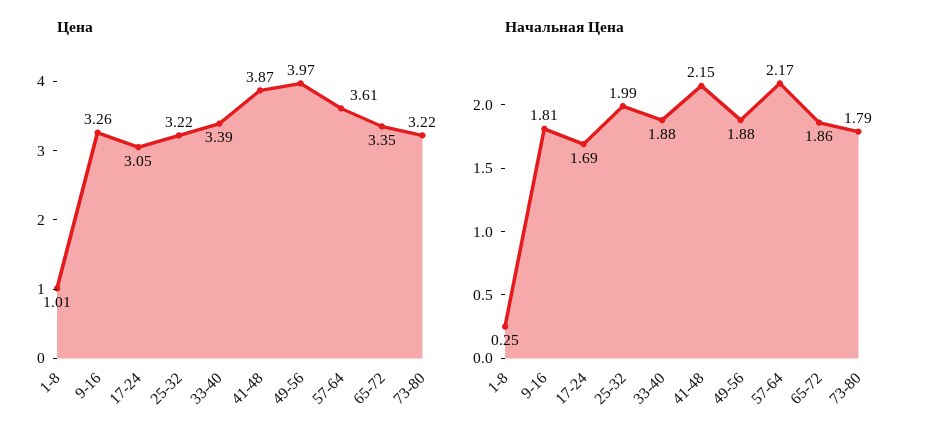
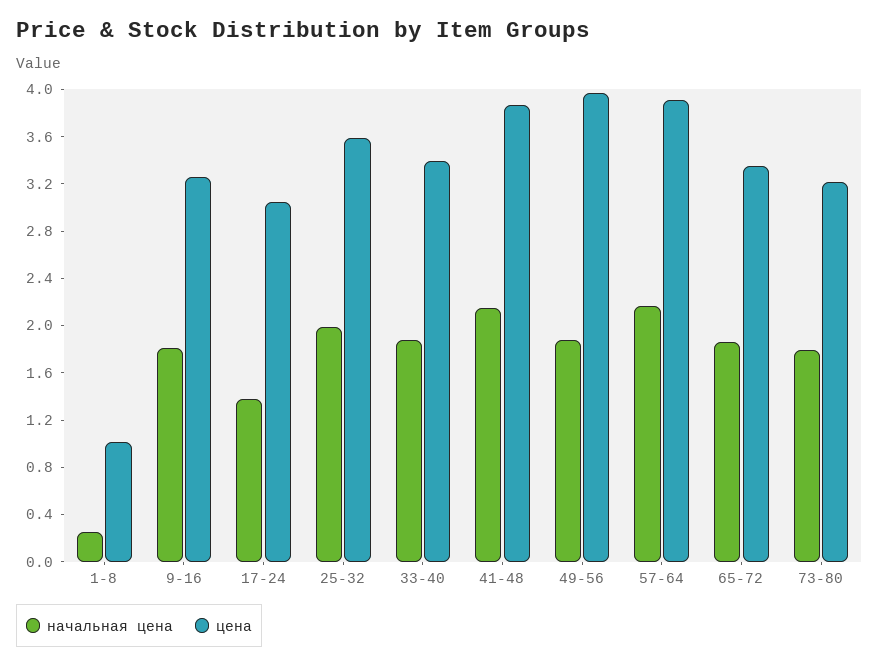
  {
    "Цена": {
      "1-8": 1.01,
      "9-16": 3.26,
      "17-24": 3.05,
-     "25-32": 3.22,
+     "25-32": 3.6,
      "33-40": 3.39,
      "41-48": 3.87,
      "49-56": 3.97,
-     "57-64": 3.61,
+     "57-64": 3.9,
      "65-72": 3.35,
      "73-80": 3.22
    },
    "Начальная Цена": {
      "1-8": 0.25,
      "9-16": 1.81,
-     "17-24": 1.69,
+     "17-24": 1.4,
      "25-32": 1.99,
      "33-40": 1.88,
      "41-48": 2.15,
      "49-56": 1.88,
      "57-64": 2.17,
      "65-72": 1.86,
      "73-80": 1.79
    }
  }

